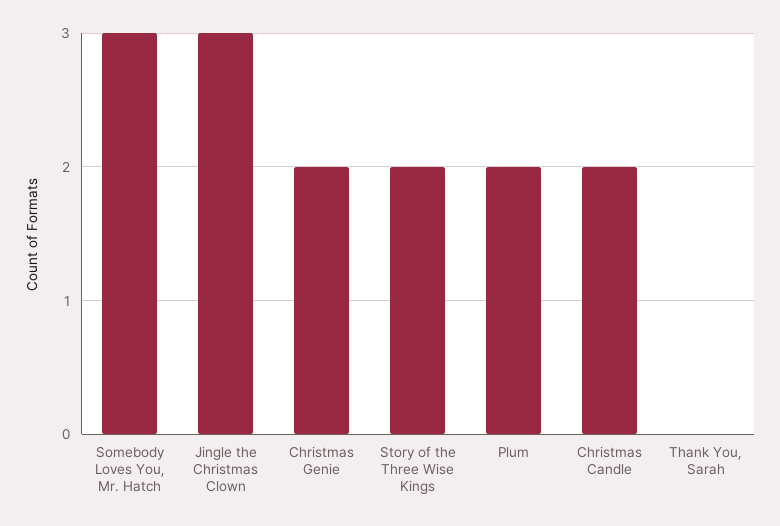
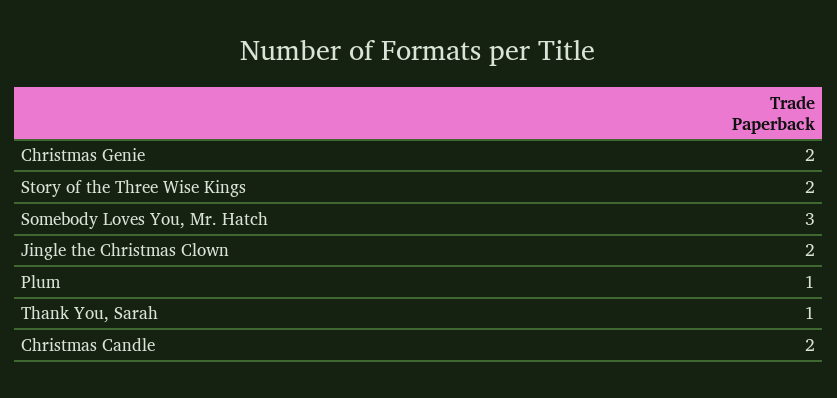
  {
    "Somebody Loves You, Mr. Hatch": 3,
-   "Jingle the Christmas Clown": 3,
+   "Jingle the Christmas Clown": 2,
    "Christmas Genie": 2,
    "Story of the Three Wise Kings": 2,
-   "Plum": 2,
+   "Plum": 1,
    "Christmas Candle": 2,
-   "Thank You, Sarah": 0
+   "Thank You, Sarah": 1
  }

